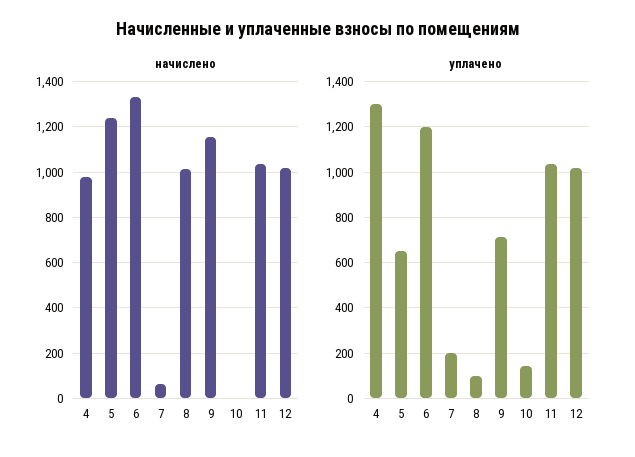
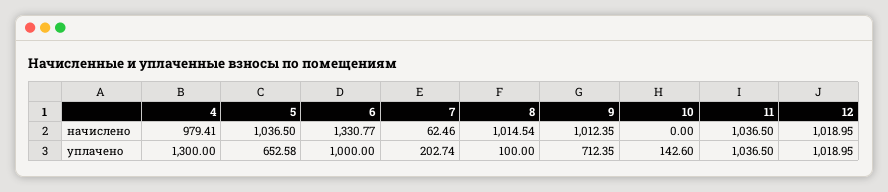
  {
    "начислено": {
      "4": 979.41,
-     "5": 1250,
+     "5": 1036.5,
      "6": 1330.77,
      "7": 62.46,
      "8": 1014.54,
-     "9": 1150,
+     "9": 1012.35,
      "10": 0,
      "11": 1036.5,
      "12": 1018.95
    },
    "уплачено": {
      "4": 1300,
      "5": 652.58,
-     "6": 1200,
+     "6": 1000,
      "7": 202.74,
      "8": 100,
      "9": 712.35,
      "10": 142.6,
      "11": 1036.5,
      "12": 1018.95
    }
  }

